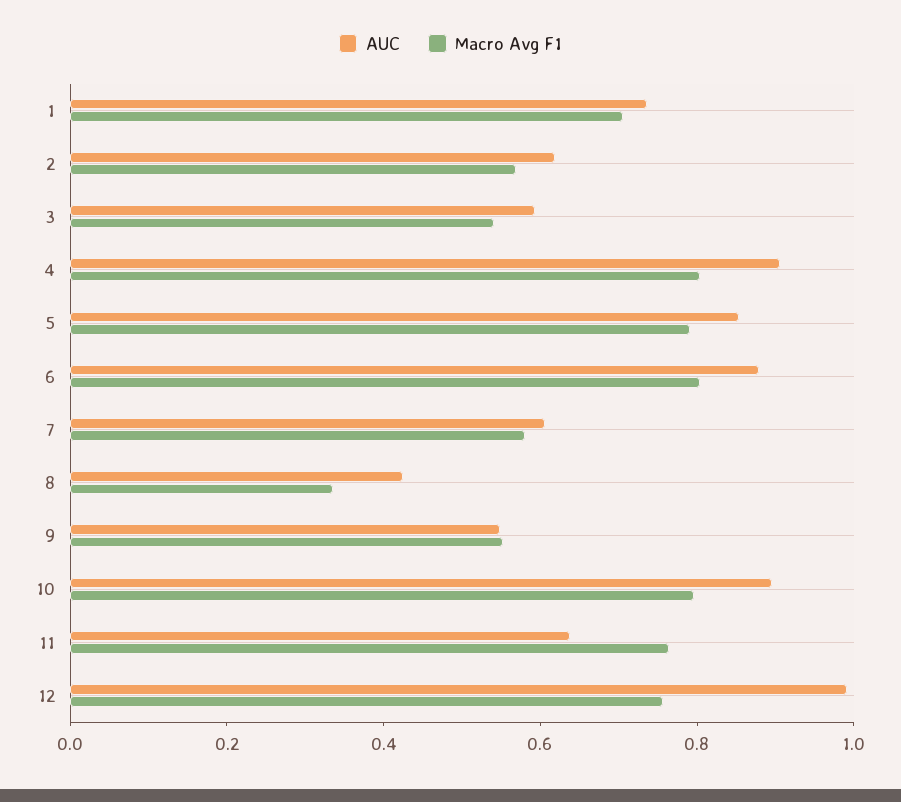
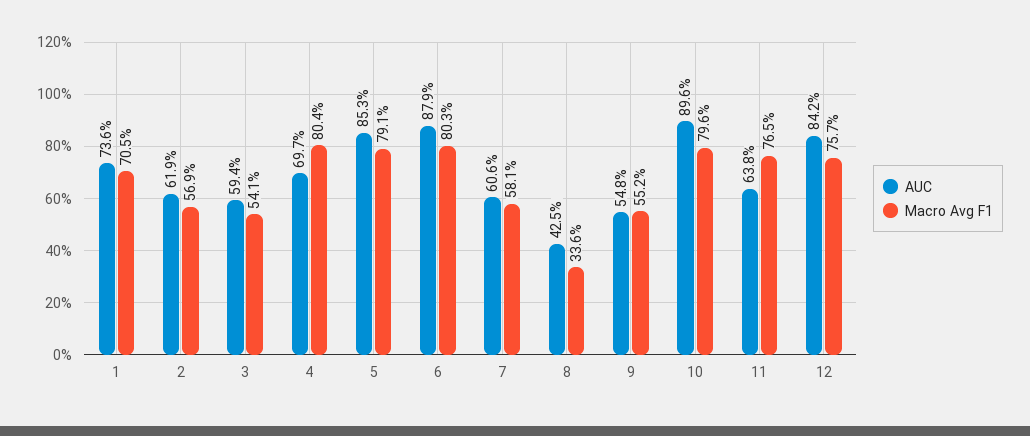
  {
    "AUC": {
      "1": 0.736,
      "2": 0.619,
      "3": 0.594,
-     "4": 0.9,
+     "4": 0.697,
      "5": 0.853,
      "6": 0.879,
      "7": 0.606,
      "8": 0.425,
      "9": 0.548,
      "10": 0.896,
      "11": 0.638,
-     "12": 1
+     "12": 0.842
    },
    "Macro Avg F1": {
      "1": 0.705,
      "2": 0.569,
      "3": 0.541,
      "4": 0.804,
      "5": 0.791,
      "6": 0.803,
      "7": 0.581,
      "8": 0.336,
      "9": 0.552,
      "10": 0.796,
      "11": 0.765,
      "12": 0.757
    }
  }

